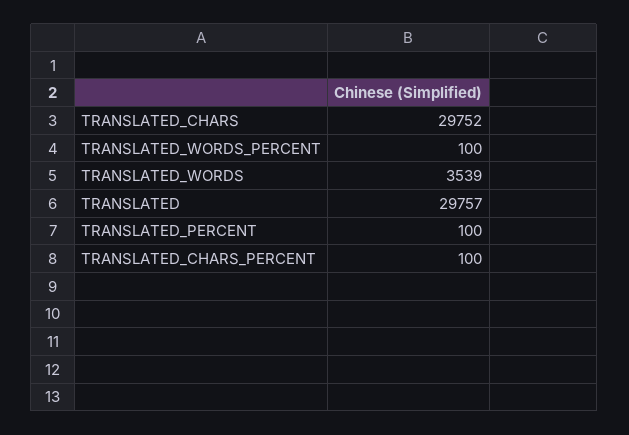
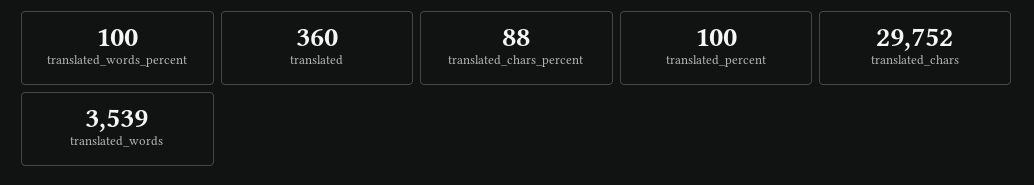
  {
    "TRANSLATED_CHARS": 29752,
    "TRANSLATED_WORDS_PERCENT": 100,
    "TRANSLATED_WORDS": 3539,
-   "TRANSLATED": 29757,
+   "TRANSLATED": 360,
    "TRANSLATED_PERCENT": 100,
-   "TRANSLATED_CHARS_PERCENT": 100
+   "TRANSLATED_CHARS_PERCENT": 88
  }

